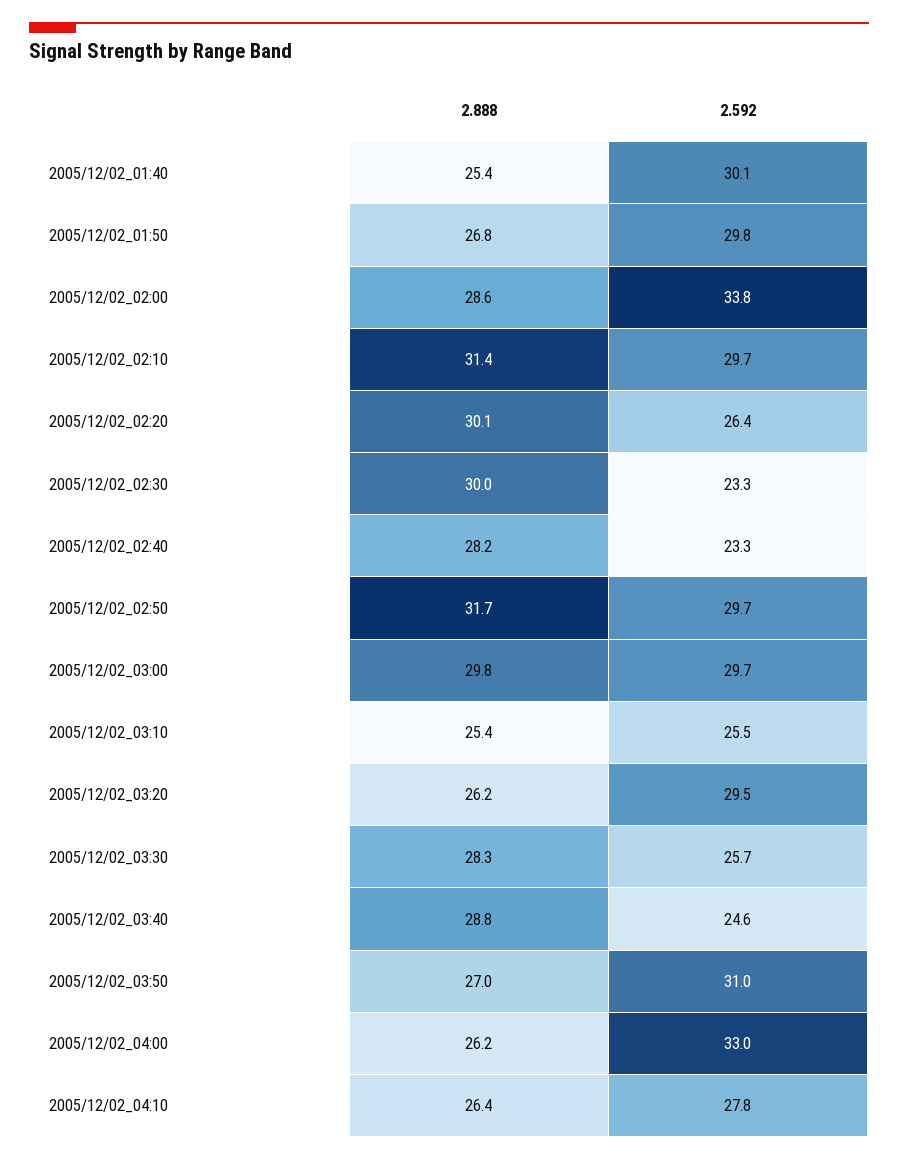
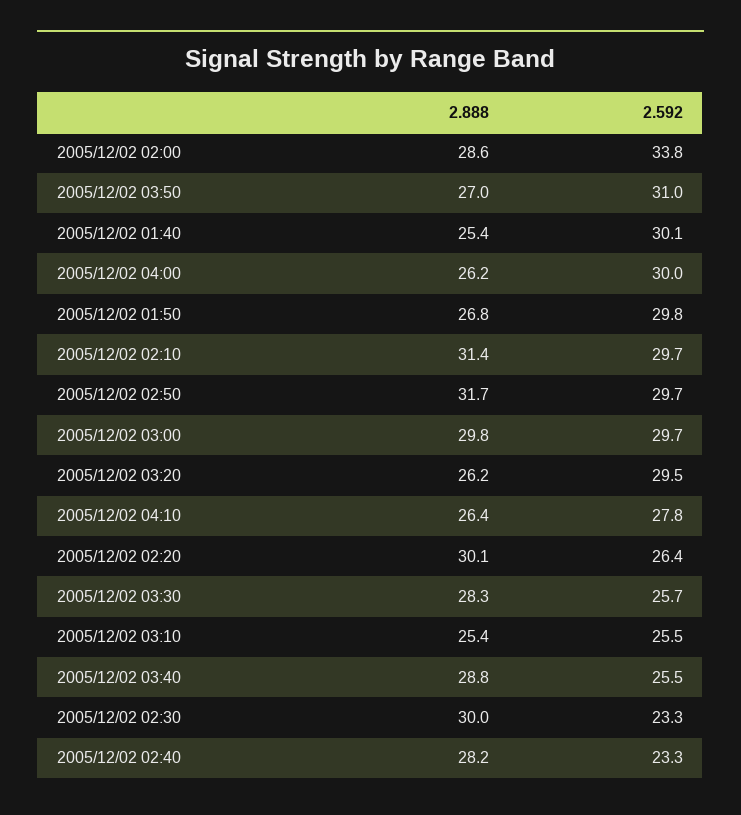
  {
    "2.888": {
      "2005/12/02_01:40": 25.4,
      "2005/12/02_01:50": 26.8,
      "2005/12/02_02:00": 28.6,
      "2005/12/02_02:10": 31.4,
      "2005/12/02_02:20": 30.1,
      "2005/12/02_02:30": 30,
      "2005/12/02_02:40": 28.2,
      "2005/12/02_02:50": 31.7,
      "2005/12/02_03:00": 29.8,
      "2005/12/02_03:10": 25.4,
      "2005/12/02_03:20": 26.2,
      "2005/12/02_03:30": 28.3,
      "2005/12/02_03:40": 28.8,
      "2005/12/02_03:50": 27,
      "2005/12/02_04:00": 26.2,
      "2005/12/02_04:10": 26.4
    },
    "2.592": {
      "2005/12/02_01:40": 30.1,
      "2005/12/02_01:50": 29.8,
      "2005/12/02_02:00": 33.8,
      "2005/12/02_02:10": 29.7,
      "2005/12/02_02:20": 26.4,
      "2005/12/02_02:30": 23.3,
      "2005/12/02_02:40": 23.3,
      "2005/12/02_02:50": 29.7,
      "2005/12/02_03:00": 29.7,
      "2005/12/02_03:10": 25.5,
      "2005/12/02_03:20": 29.5,
      "2005/12/02_03:30": 25.7,
-     "2005/12/02_03:40": 24.6,
+     "2005/12/02_03:40": 25.5,
      "2005/12/02_03:50": 31,
-     "2005/12/02_04:00": 33,
+     "2005/12/02_04:00": 30,
      "2005/12/02_04:10": 27.8
    }
  }

